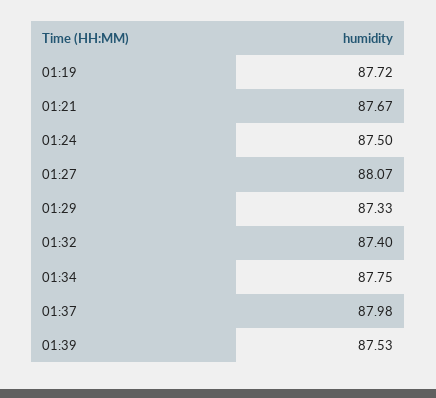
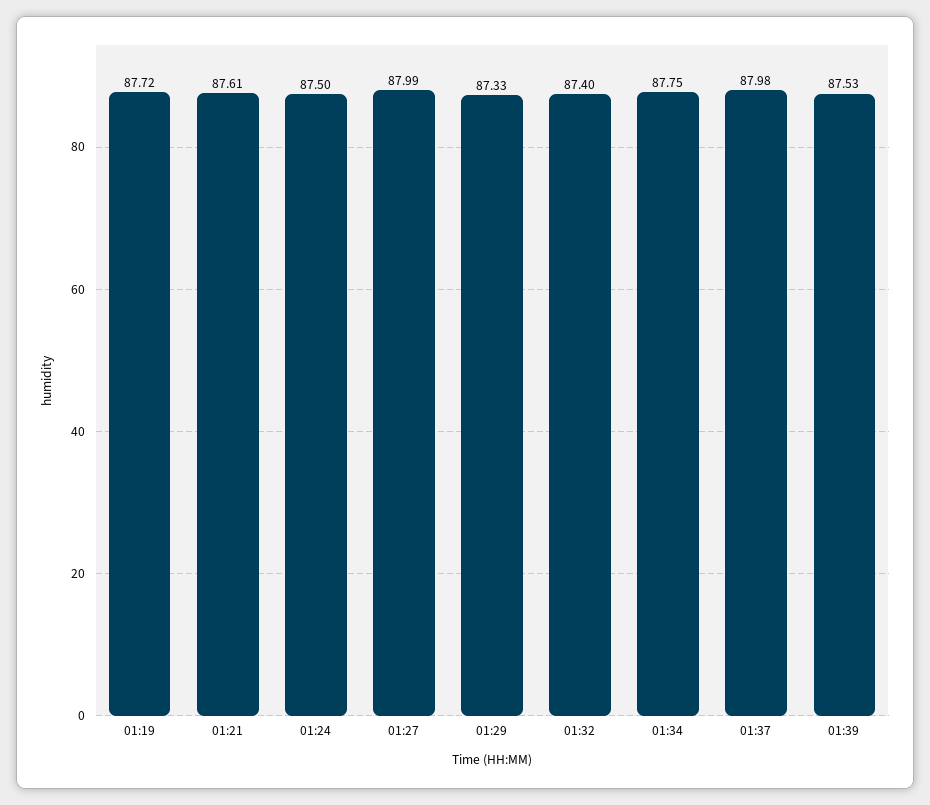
  {
    "01:19": 87.72,
-   "01:21": 87.67,
+   "01:21": 87.61,
    "01:24": 87.5,
-   "01:27": 88.07,
+   "01:27": 87.99,
    "01:29": 87.33,
    "01:32": 87.4,
    "01:34": 87.75,
    "01:37": 87.98,
    "01:39": 87.53
  }

